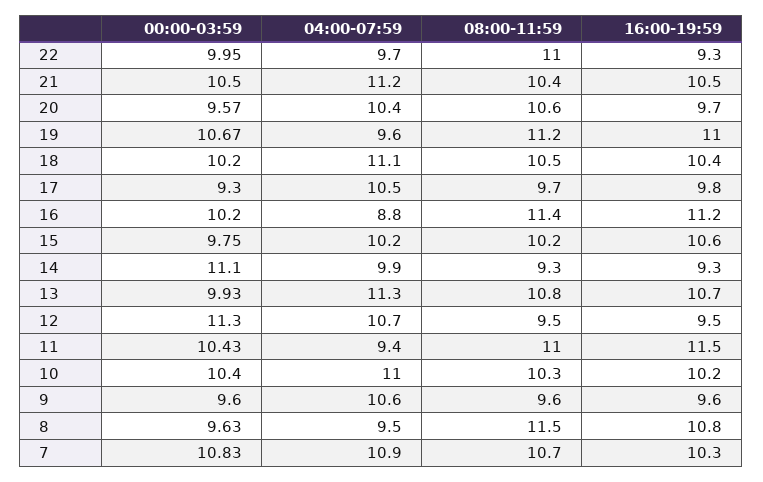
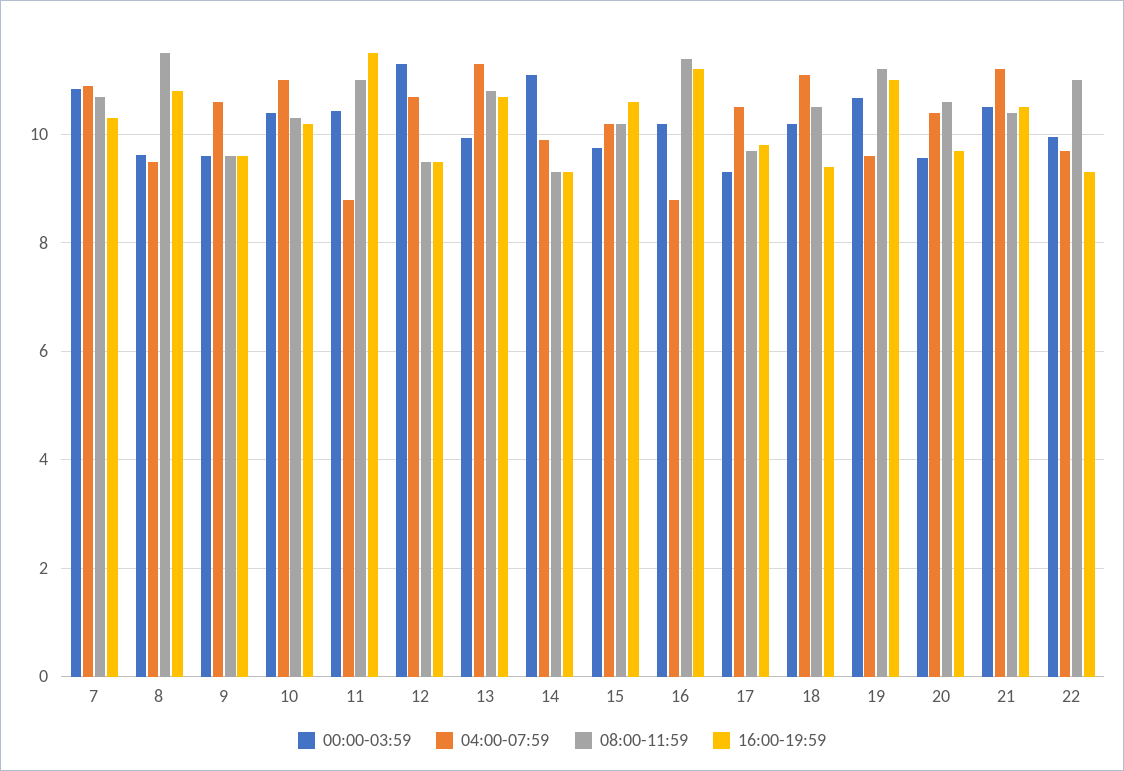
  {
    "00:00-03:59": {
      "22": 9.95,
      "21": 10.5,
      "20": 9.57,
      "19": 10.67,
      "18": 10.2,
      "17": 9.3,
      "16": 10.2,
      "15": 9.75,
      "14": 11.1,
      "13": 9.93,
      "12": 11.3,
      "11": 10.43,
      "10": 10.4,
      "9": 9.6,
      "8": 9.63,
      "7": 10.83
    },
    "04:00-07:59": {
      "22": 9.7,
      "21": 11.2,
      "20": 10.4,
      "19": 9.6,
      "18": 11.1,
      "17": 10.5,
      "16": 8.8,
      "15": 10.2,
      "14": 9.9,
      "13": 11.3,
      "12": 10.7,
-     "11": 9.4,
+     "11": 8.8,
      "10": 11,
      "9": 10.6,
      "8": 9.5,
      "7": 10.9
    },
    "08:00-11:59": {
      "22": 11,
      "21": 10.4,
      "20": 10.6,
      "19": 11.2,
      "18": 10.5,
      "17": 9.7,
      "16": 11.4,
      "15": 10.2,
      "14": 9.3,
      "13": 10.8,
      "12": 9.5,
      "11": 11,
      "10": 10.3,
      "9": 9.6,
      "8": 11.5,
      "7": 10.7
    },
    "16:00-19:59": {
      "22": 9.3,
      "21": 10.5,
      "20": 9.7,
      "19": 11,
-     "18": 10.4,
+     "18": 9.4,
      "17": 9.8,
      "16": 11.2,
      "15": 10.6,
      "14": 9.3,
      "13": 10.7,
      "12": 9.5,
      "11": 11.5,
      "10": 10.2,
      "9": 9.6,
      "8": 10.8,
      "7": 10.3
    }
  }

